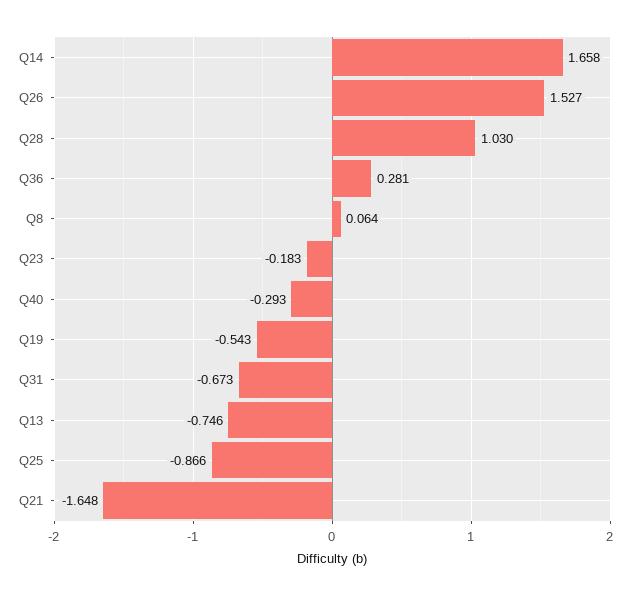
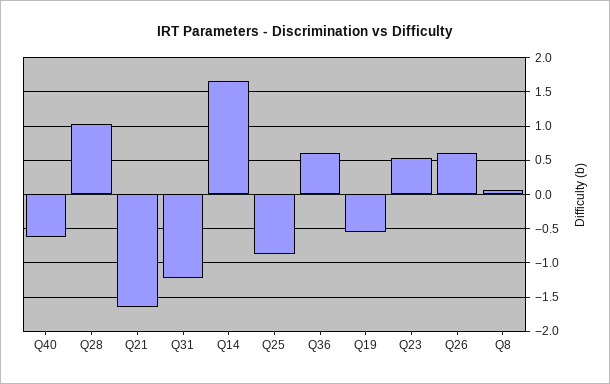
  {
    "Q14": 1.658,
-   "Q26": 1.527,
+   "Q26": 0.6,
    "Q28": 1.03,
-   "Q36": 0.281,
+   "Q36": 0.6,
    "Q8": 0.064,
-   "Q23": -0.183,
+   "Q23": 0.5,
-   "Q40": -0.293,
+   "Q40": -0.6,
    "Q19": -0.543,
-   "Q31": -0.673,
+   "Q31": -1.2,
-   "Q13": -0.746,
    "Q25": -0.866,
    "Q21": -1.648
  }

